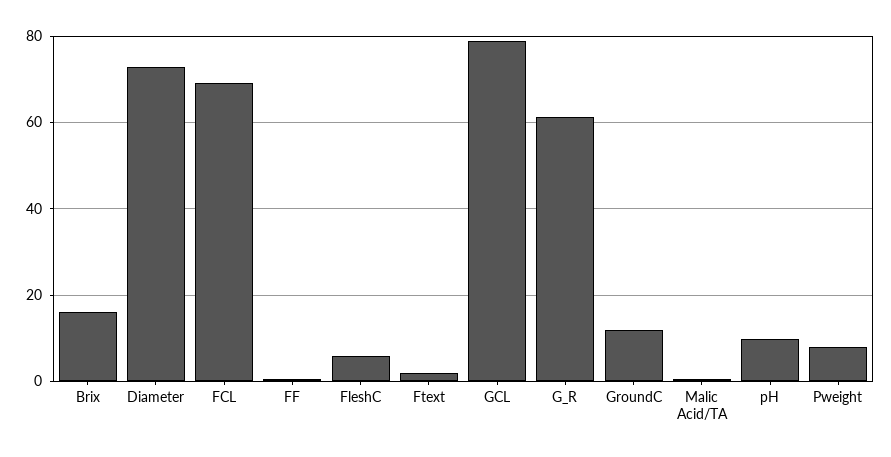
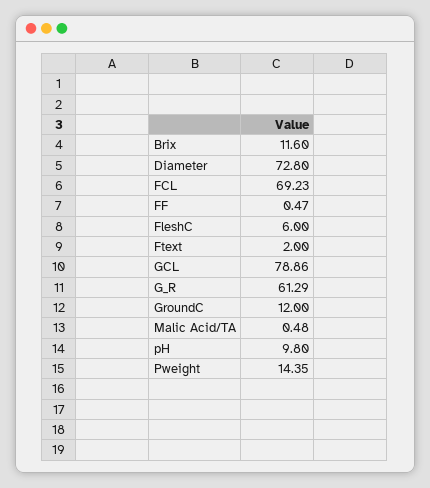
  {
-   "Brix": 16,
+   "Brix": 11.6,
    "Diameter": 72.8,
    "FCL": 69.23,
    "FF": 0.47,
    "FleshC": 6,
    "Ftext": 2,
    "GCL": 78.86,
    "G_R": 61.29,
    "GroundC": 12,
    "Malic Acid/TA": 0.48,
    "pH": 9.8,
-   "Pweight": 8
+   "Pweight": 14.35
  }

